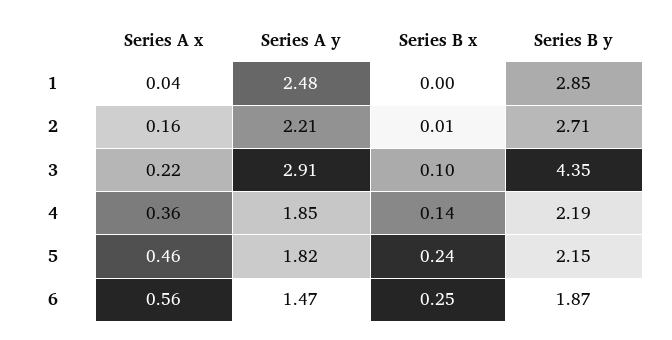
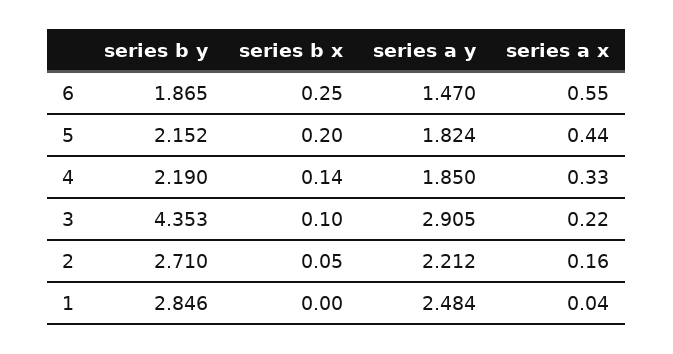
  {
    "Series A x": {
      "1": 0.04,
      "2": 0.16,
      "3": 0.22,
-     "4": 0.36,
+     "4": 0.33,
-     "5": 0.46,
+     "5": 0.44,
-     "6": 0.56
+     "6": 0.55
    },
    "Series A y": {
      "1": 2.484,
      "2": 2.212,
      "3": 2.905,
      "4": 1.85,
      "5": 1.824,
      "6": 1.47
    },
    "Series B x": {
      "1": 0,
-     "2": 0.01,
+     "2": 0.05,
      "3": 0.1,
      "4": 0.14,
-     "5": 0.24,
+     "5": 0.2,
      "6": 0.25
    },
    "Series B y": {
      "1": 2.846,
      "2": 2.71,
      "3": 4.353,
      "4": 2.19,
      "5": 2.152,
      "6": 1.865
    }
  }

